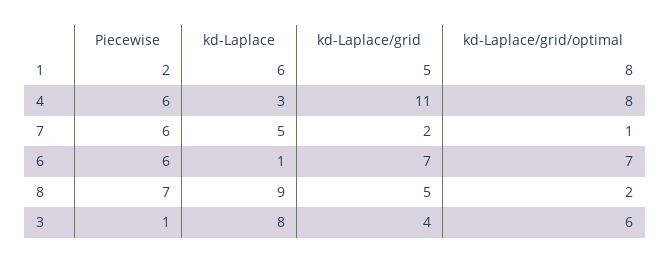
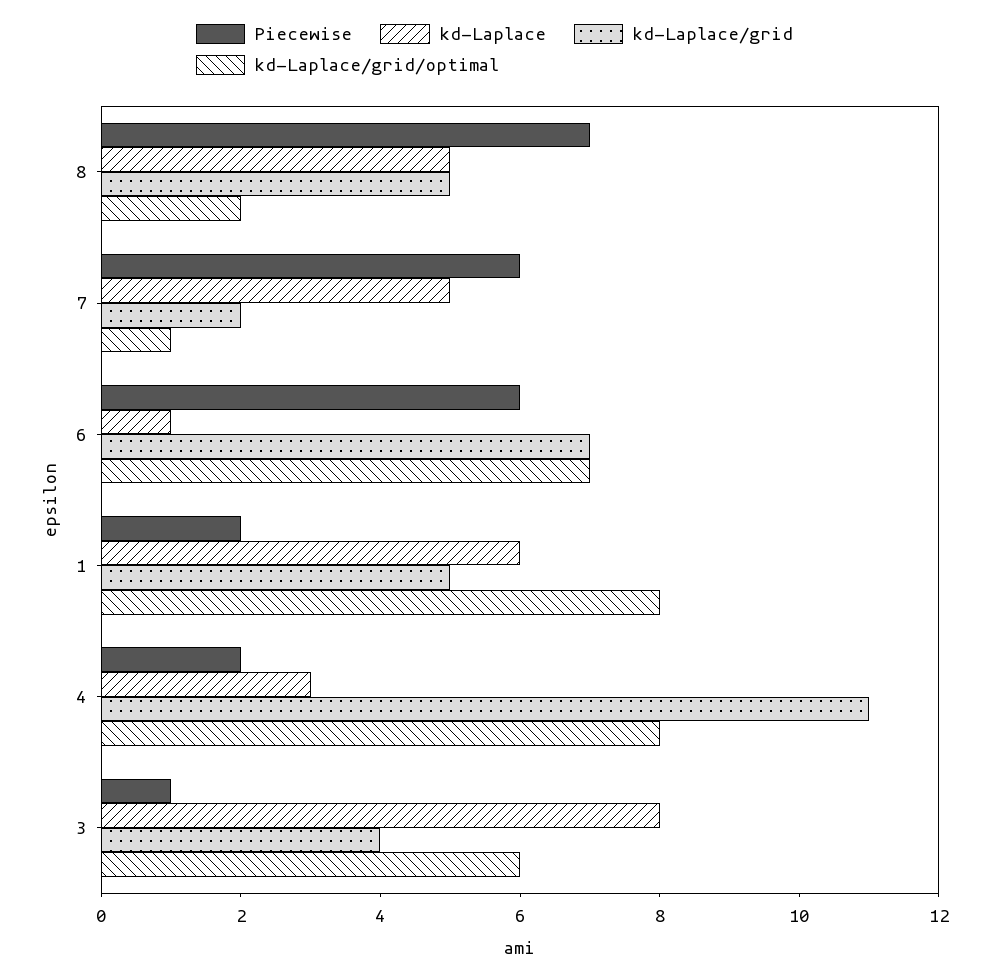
  {
    "Piecewise": {
      "1": 2,
-     "4": 6,
+     "4": 2,
      "7": 6,
      "6": 6,
      "8": 7,
      "3": 1
    },
    "kd-Laplace": {
      "1": 6,
      "4": 3,
      "7": 5,
      "6": 1,
-     "8": 9,
+     "8": 5,
      "3": 8
    },
    "kd-Laplace/grid": {
      "1": 5,
      "4": 11,
      "7": 2,
      "6": 7,
      "8": 5,
      "3": 4
    },
    "kd-Laplace/grid/optimal": {
      "1": 8,
      "4": 8,
      "7": 1,
      "6": 7,
      "8": 2,
      "3": 6
    }
  }

